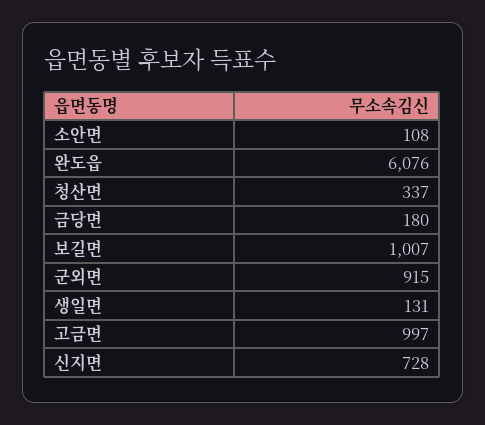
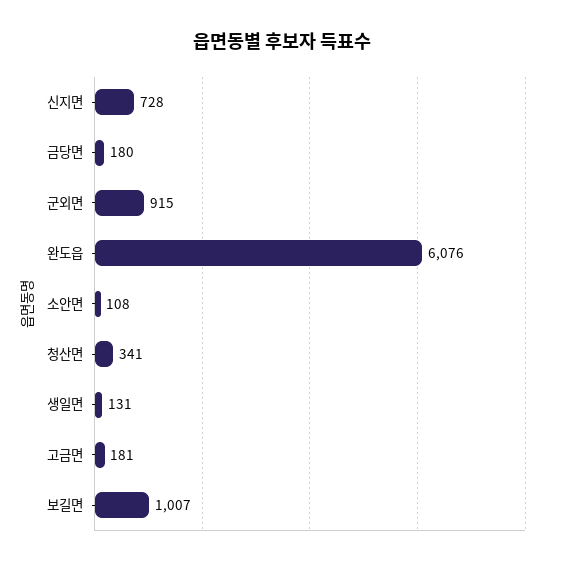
  {
    "소안면": 108,
    "완도읍": 6076,
-   "청산면": 337,
+   "청산면": 341,
    "금당면": 180,
    "보길면": 1007,
    "군외면": 915,
    "생일면": 131,
-   "고금면": 997,
+   "고금면": 181,
    "신지면": 728
  }

